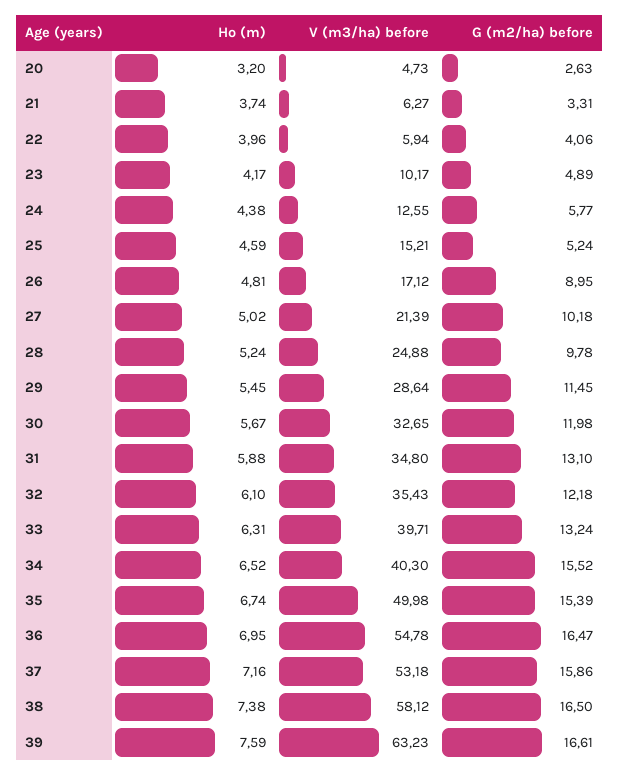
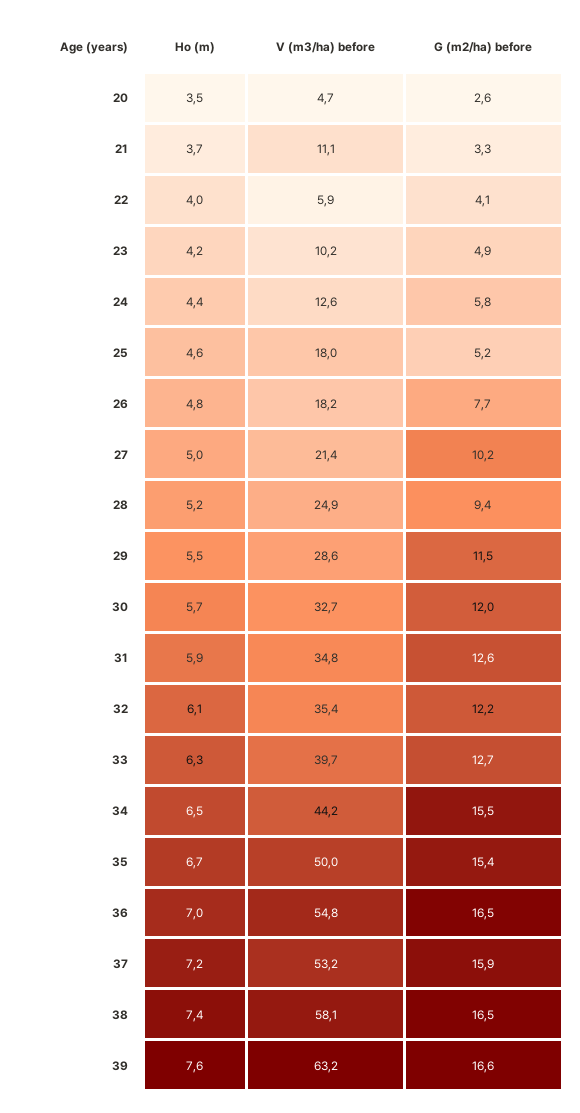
  {
    "Ho (m)": {
-     "20": 3.2,
+     "20": 3.5,
      "21": 3.74,
      "22": 3.96,
      "23": 4.17,
      "24": 4.38,
      "25": 4.59,
      "26": 4.81,
      "27": 5.02,
      "28": 5.24,
      "29": 5.45,
      "30": 5.67,
      "31": 5.88,
      "32": 6.1,
      "33": 6.31,
      "34": 6.52,
      "35": 6.74,
      "36": 6.95,
      "37": 7.16,
      "38": 7.38,
      "39": 7.59
    },
    "V (m3/ha) before": {
      "20": 4.73,
-     "21": 6.27,
+     "21": 11.1,
      "22": 5.94,
      "23": 10.17,
      "24": 12.55,
-     "25": 15.21,
+     "25": 18,
-     "26": 17.12,
+     "26": 18.2,
      "27": 21.39,
      "28": 24.88,
      "29": 28.64,
      "30": 32.65,
      "31": 34.8,
      "32": 35.43,
      "33": 39.71,
-     "34": 40.3,
+     "34": 44.2,
      "35": 49.98,
      "36": 54.78,
      "37": 53.18,
      "38": 58.12,
      "39": 63.23
    },
    "G (m2/ha) before": {
      "20": 2.63,
      "21": 3.31,
      "22": 4.06,
      "23": 4.89,
      "24": 5.77,
      "25": 5.24,
-     "26": 8.95,
+     "26": 7.7,
      "27": 10.18,
-     "28": 9.78,
+     "28": 9.4,
      "29": 11.45,
      "30": 11.98,
-     "31": 13.1,
+     "31": 12.6,
      "32": 12.18,
-     "33": 13.24,
+     "33": 12.7,
      "34": 15.52,
      "35": 15.39,
      "36": 16.47,
      "37": 15.86,
      "38": 16.5,
      "39": 16.61
    }
  }

